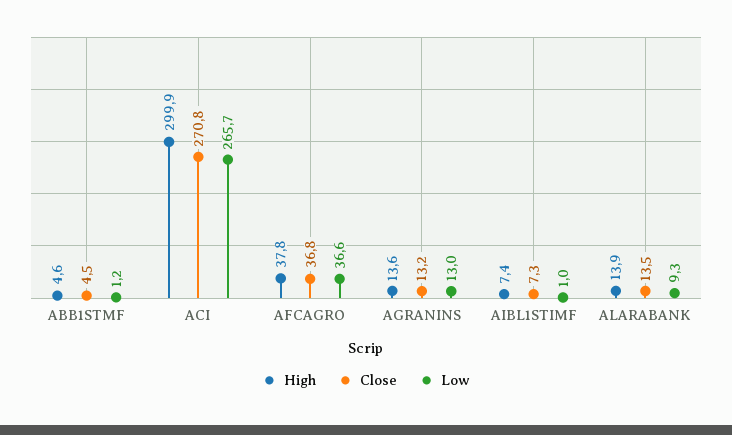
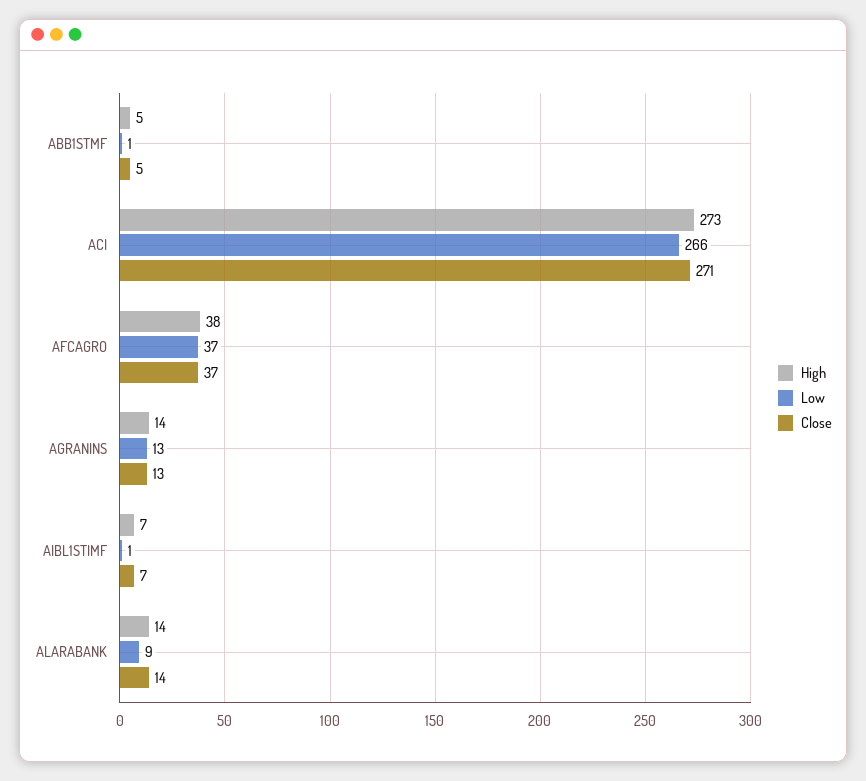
  {
    "High": {
      "ABB1STMF": 4.6,
-     "ACI": 299.9,
+     "ACI": 273,
      "AFCAGRO": 37.8,
      "AGRANINS": 13.6,
      "AIBL1STIMF": 7.4,
      "ALARABANK": 13.9
    },
    "Close": {
      "ABB1STMF": 4.5,
      "ACI": 270.8,
      "AFCAGRO": 36.8,
      "AGRANINS": 13.2,
      "AIBL1STIMF": 7.3,
      "ALARABANK": 13.5
    },
    "Low": {
      "ABB1STMF": 1.2,
      "ACI": 265.7,
      "AFCAGRO": 36.6,
      "AGRANINS": 13,
      "AIBL1STIMF": 1,
      "ALARABANK": 9.3
    }
  }

